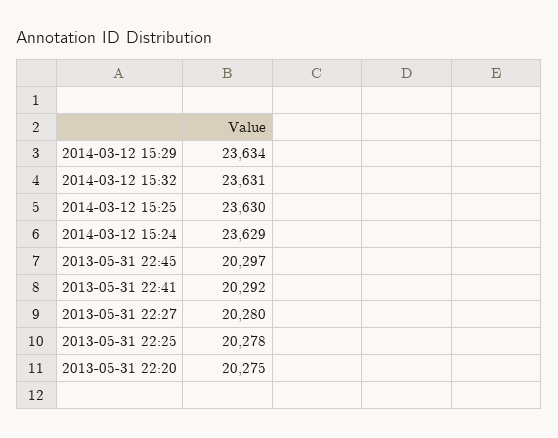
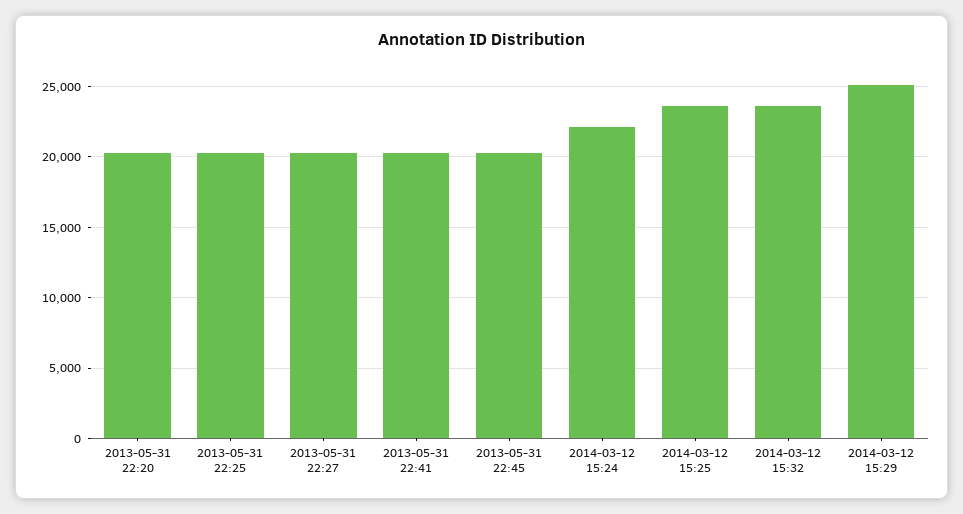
  {
-   "2014-03-12 15:29": 23634,
+   "2014-03-12 15:29": 25000,
    "2014-03-12 15:32": 23631,
    "2014-03-12 15:25": 23630,
-   "2014-03-12 15:24": 23629,
+   "2014-03-12 15:24": 22000,
    "2013-05-31 22:45": 20297,
    "2013-05-31 22:41": 20292,
    "2013-05-31 22:27": 20280,
    "2013-05-31 22:25": 20278,
    "2013-05-31 22:20": 20275
  }

